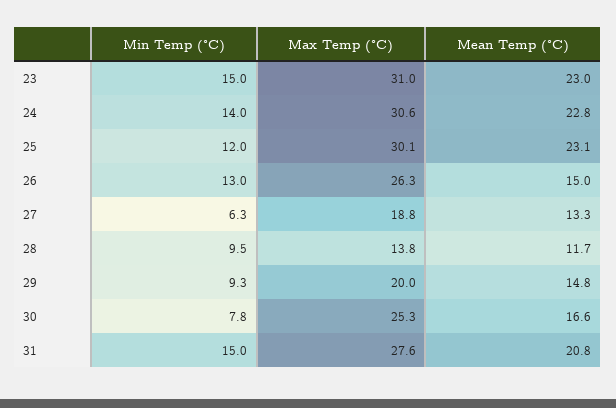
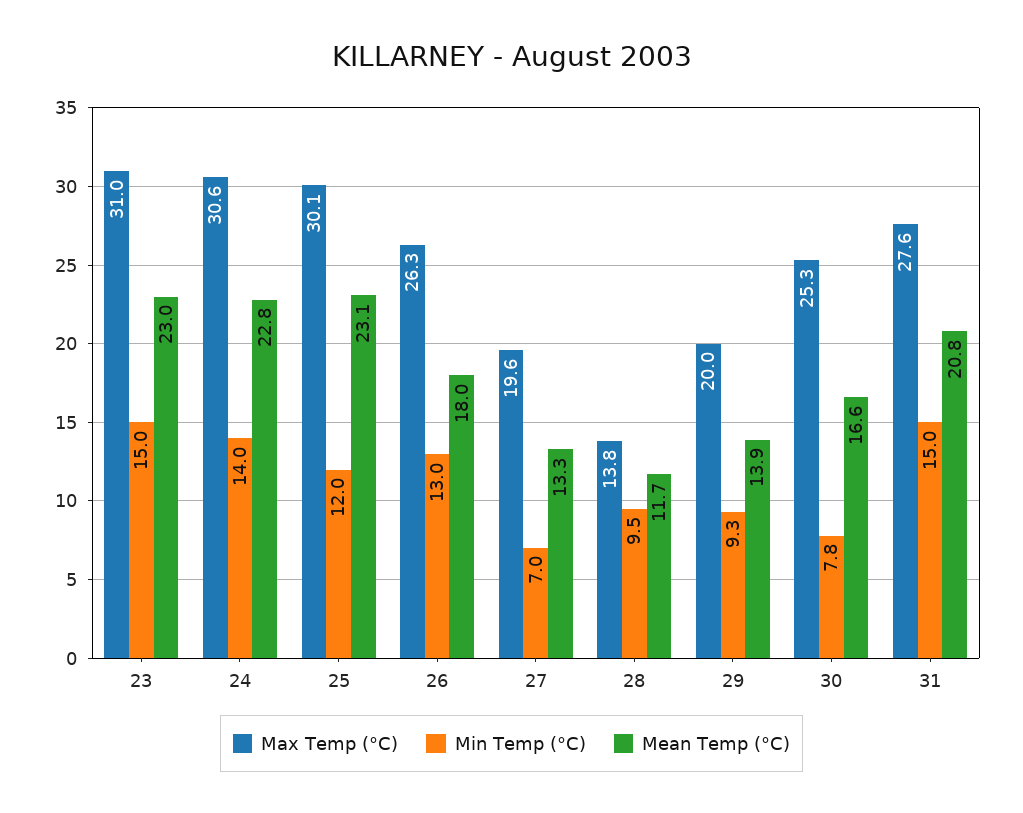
  {
    "Min Temp (°C)": {
      "23": 15,
      "24": 14,
      "25": 12,
      "26": 13,
-     "27": 6.3,
+     "27": 7,
      "28": 9.5,
      "29": 9.3,
      "30": 7.8,
      "31": 15
    },
    "Max Temp (°C)": {
      "23": 31,
      "24": 30.6,
      "25": 30.1,
      "26": 26.3,
-     "27": 18.8,
+     "27": 19.6,
      "28": 13.8,
      "29": 20,
      "30": 25.3,
      "31": 27.6
    },
    "Mean Temp (°C)": {
      "23": 23,
      "24": 22.8,
      "25": 23.1,
-     "26": 15,
+     "26": 18,
      "27": 13.3,
      "28": 11.7,
-     "29": 14.8,
+     "29": 13.9,
      "30": 16.6,
      "31": 20.8
    }
  }

